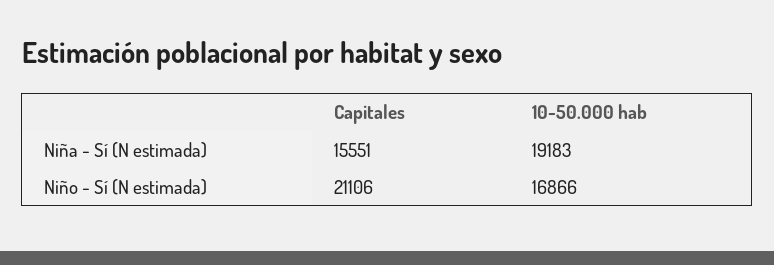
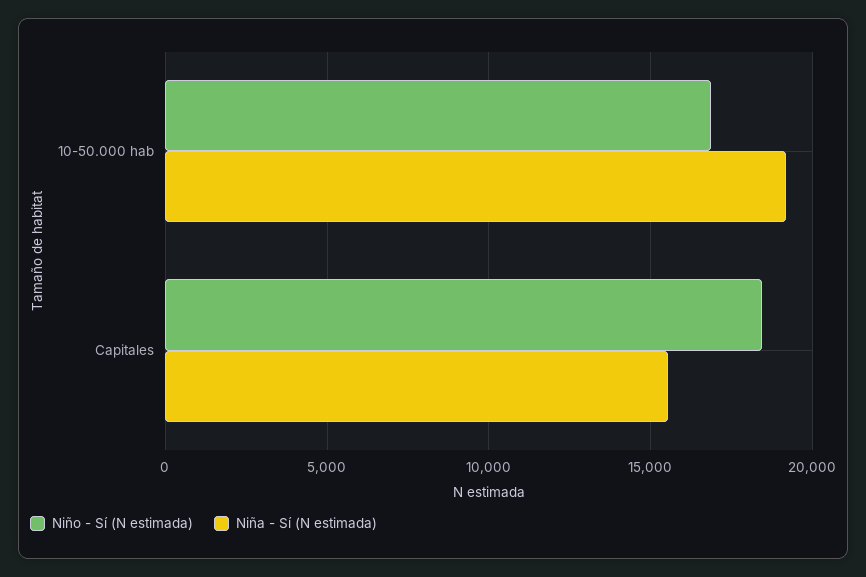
  {
    "Niña - Sí (N estimada)": {
      "Capitales": 15551,
      "10-50.000 hab": 19183
    },
    "Niño - Sí (N estimada)": {
-     "Capitales": 21106,
+     "Capitales": 18500,
      "10-50.000 hab": 16866
    }
  }

